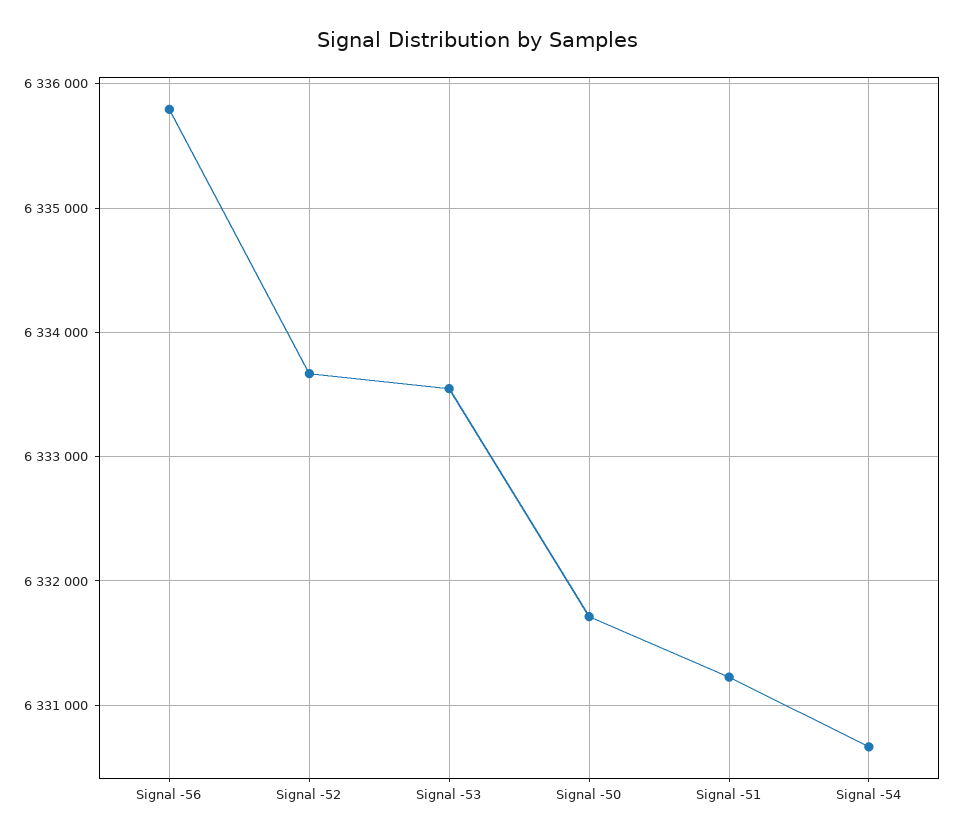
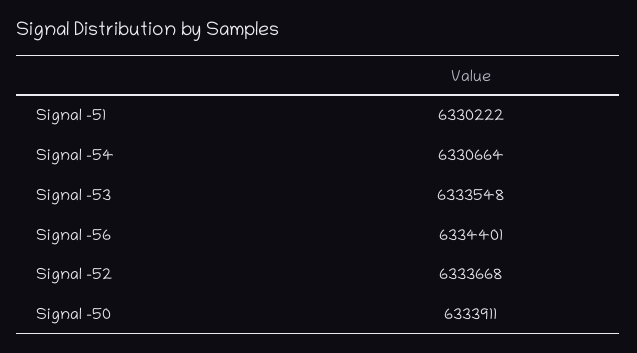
  {
-   "Signal -56": 6335800,
+   "Signal -56": 6334401,
    "Signal -52": 6333668,
    "Signal -53": 6333548,
-   "Signal -50": 6331700,
+   "Signal -50": 6333911,
-   "Signal -51": 6331200,
+   "Signal -51": 6330222,
    "Signal -54": 6330664
  }

